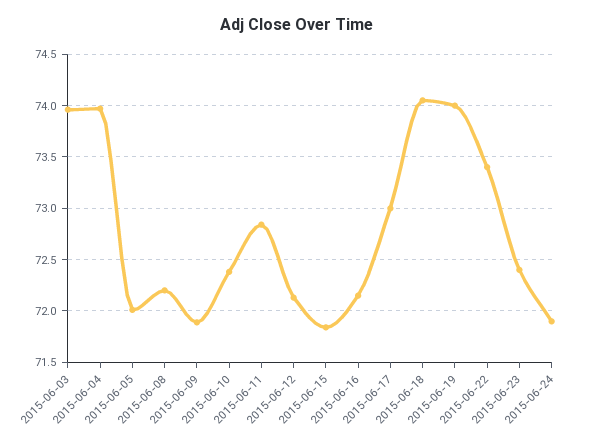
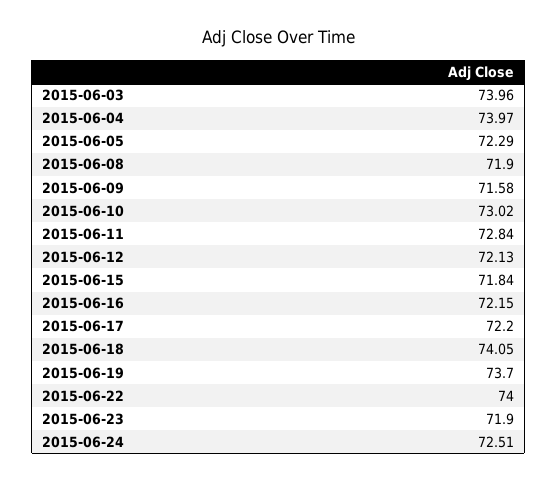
  {
    "2015-06-03": 73.96,
    "2015-06-04": 73.97,
-   "2015-06-05": 72,
+   "2015-06-05": 72.29,
-   "2015-06-08": 72.2,
+   "2015-06-08": 71.9,
-   "2015-06-09": 71.9,
+   "2015-06-09": 71.58,
-   "2015-06-10": 72.4,
+   "2015-06-10": 73.02,
    "2015-06-11": 72.84,
    "2015-06-12": 72.13,
    "2015-06-15": 71.84,
    "2015-06-16": 72.15,
-   "2015-06-17": 73,
+   "2015-06-17": 72.2,
    "2015-06-18": 74.05,
-   "2015-06-19": 74,
+   "2015-06-19": 73.7,
-   "2015-06-22": 73.4,
+   "2015-06-22": 74,
-   "2015-06-23": 72.4,
+   "2015-06-23": 71.9,
-   "2015-06-24": 71.9
+   "2015-06-24": 72.51
  }

